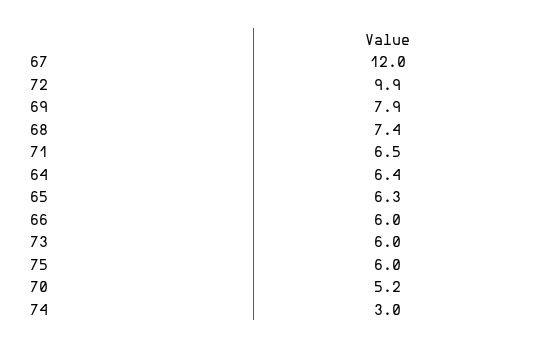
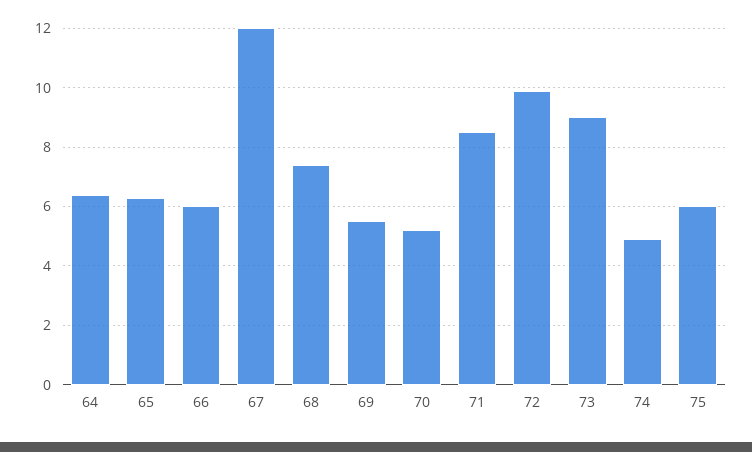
  {
    "67": 12,
    "72": 9.9,
-   "69": 7.9,
+   "69": 5.5,
    "68": 7.4,
-   "71": 6.5,
+   "71": 8.5,
    "64": 6.4,
    "65": 6.3,
    "66": 6,
-   "73": 6,
+   "73": 9,
    "75": 6,
    "70": 5.2,
-   "74": 3
+   "74": 5
  }

